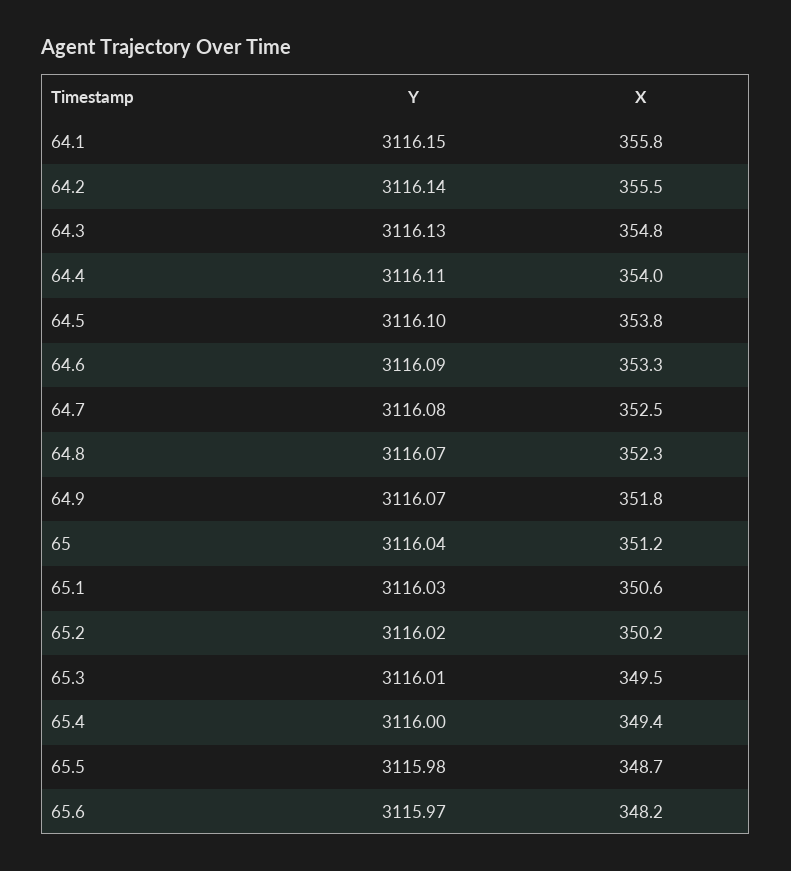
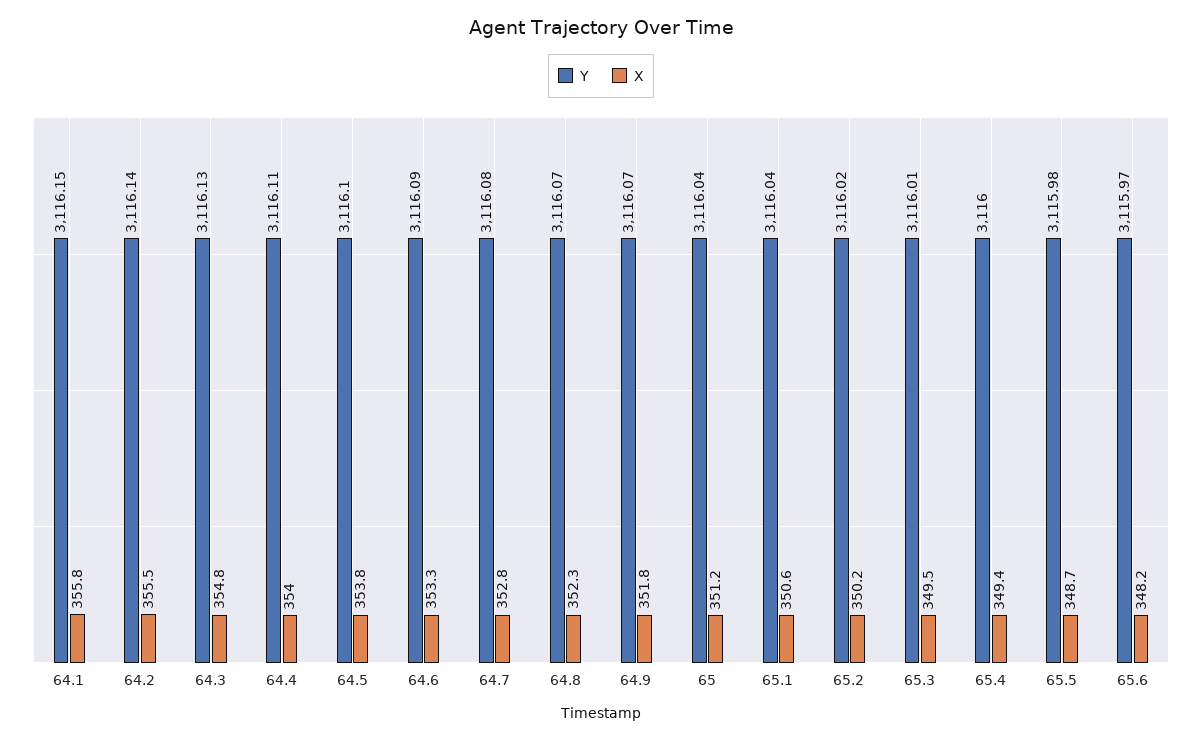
  {
    "Y": {
      "64.1": 3116.15,
      "64.2": 3116.14,
      "64.3": 3116.13,
      "64.4": 3116.11,
      "64.5": 3116.1,
      "64.6": 3116.09,
      "64.7": 3116.08,
      "64.8": 3116.07,
      "64.9": 3116.07,
      "65": 3116.04,
-     "65.1": 3116.03,
+     "65.1": 3116.04,
      "65.2": 3116.02,
      "65.3": 3116.01,
      "65.4": 3116,
      "65.5": 3115.98,
      "65.6": 3115.97
    },
    "X": {
      "64.1": 355.8,
      "64.2": 355.5,
      "64.3": 354.8,
      "64.4": 354,
      "64.5": 353.8,
      "64.6": 353.3,
-     "64.7": 352.5,
+     "64.7": 352.8,
      "64.8": 352.3,
      "64.9": 351.8,
      "65": 351.2,
      "65.1": 350.6,
      "65.2": 350.2,
      "65.3": 349.5,
      "65.4": 349.4,
      "65.5": 348.7,
      "65.6": 348.2
    }
  }

